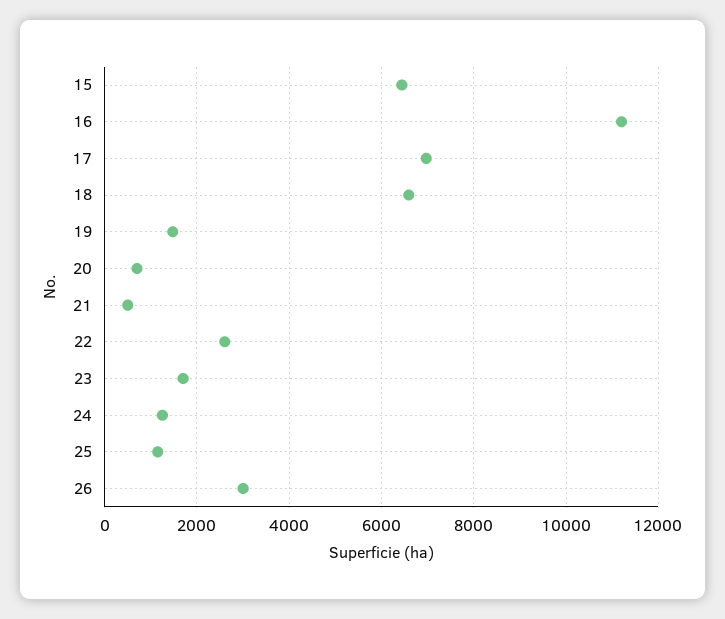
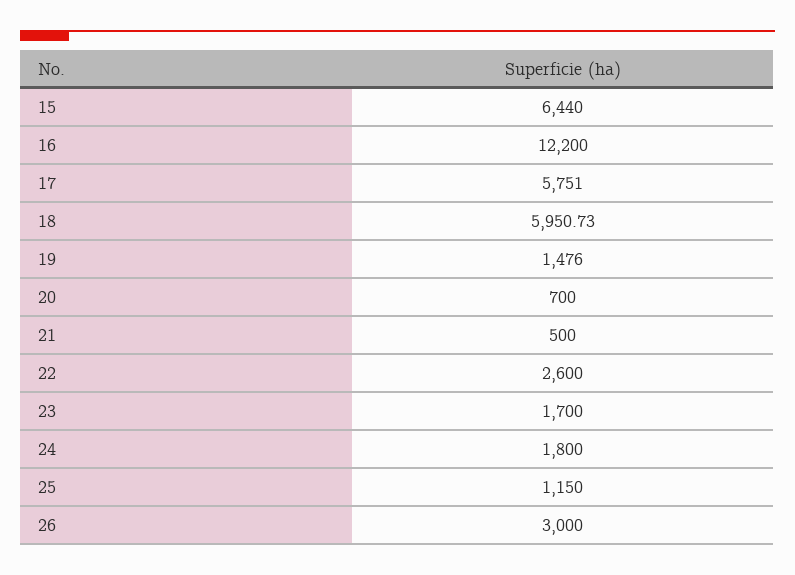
  {
    "15": 6440,
-   "16": 11200,
+   "16": 12200,
-   "17": 7000,
+   "17": 5751,
-   "18": 6600,
+   "18": 5950.73,
    "19": 1476,
    "20": 700,
    "21": 500,
    "22": 2600,
    "23": 1700,
-   "24": 1200,
+   "24": 1800,
    "25": 1150,
    "26": 3000
  }

